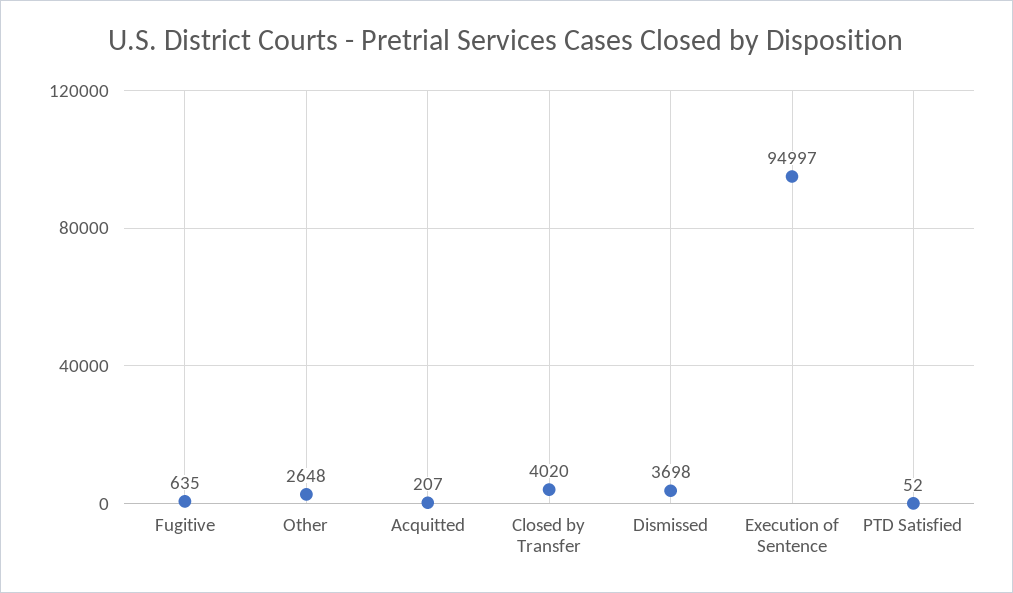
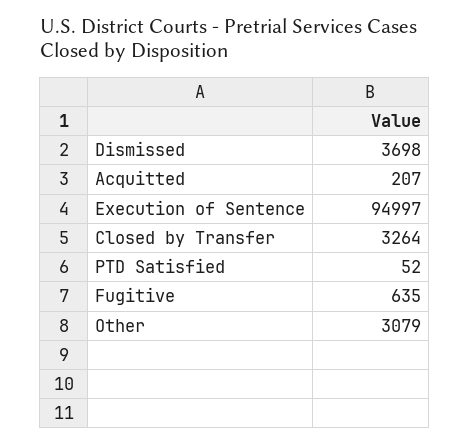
  {
    "Fugitive": 635,
-   "Other": 2648,
+   "Other": 3079,
    "Acquitted": 207,
-   "Closed by Transfer": 4020,
+   "Closed by Transfer": 3264,
    "Dismissed": 3698,
    "Execution of Sentence": 94997,
    "PTD Satisfied": 52
  }

